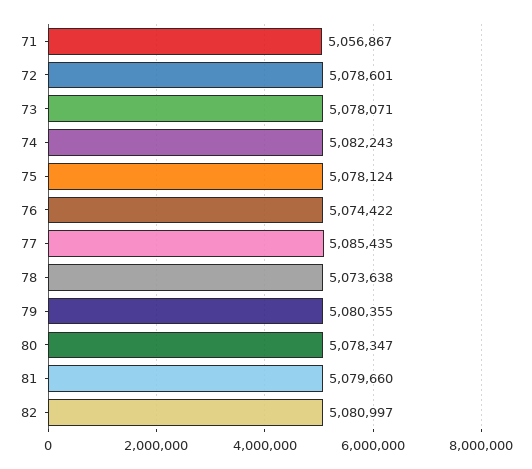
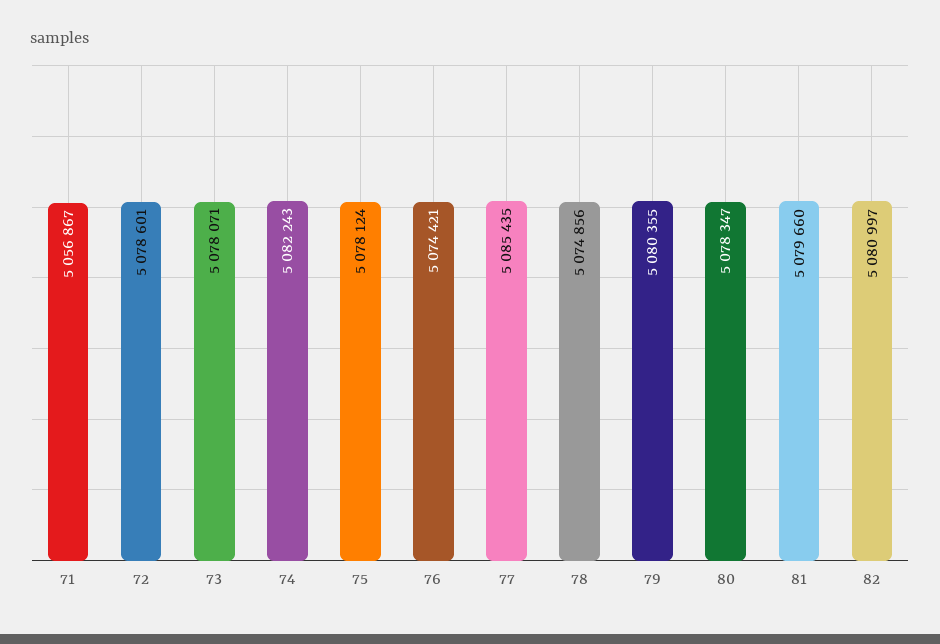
  {
    "71": 5056867,
    "72": 5078601,
    "73": 5078071,
    "74": 5082243,
    "75": 5078124,
-   "76": 5074422,
+   "76": 5074421,
    "77": 5085435,
-   "78": 5073638,
+   "78": 5074856,
    "79": 5080355,
    "80": 5078347,
    "81": 5079660,
    "82": 5080997
  }

